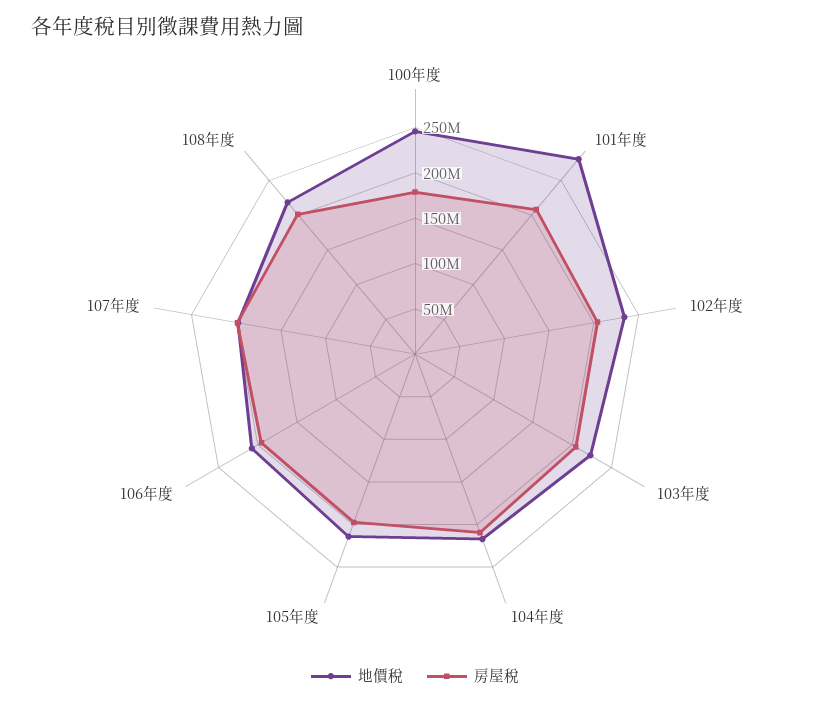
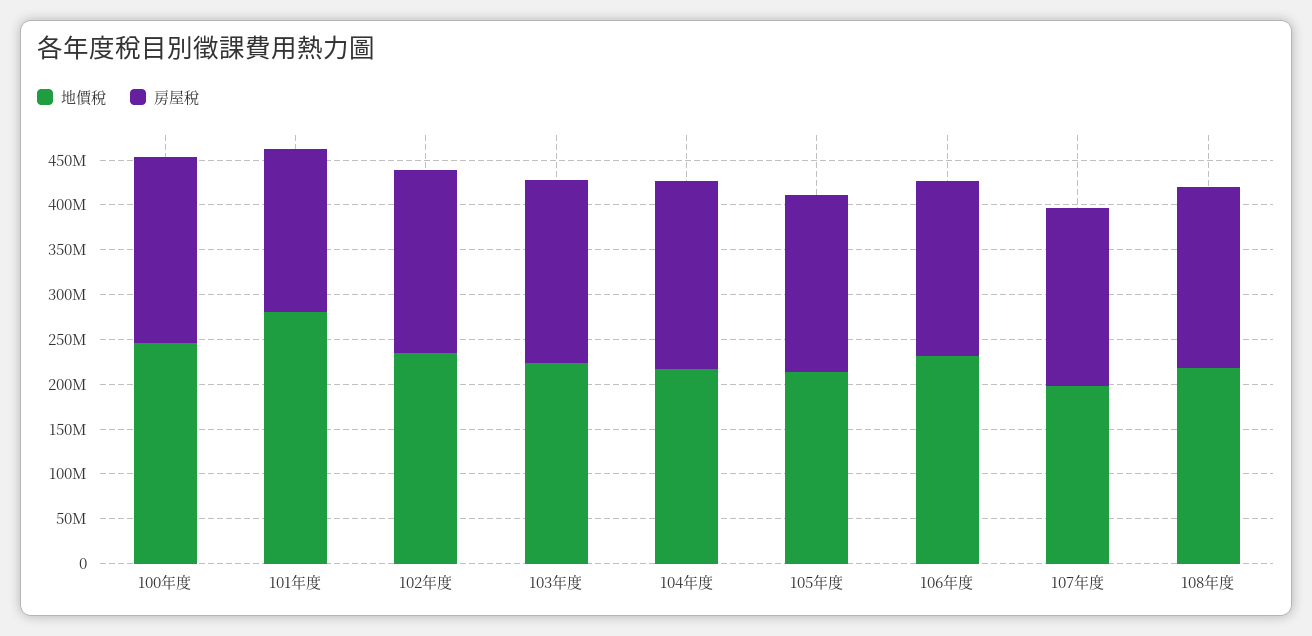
  {
    "地價稅": {
      "100年度": 250000000,
      "101年度": 280000000,
      "102年度": 230000000,
      "103年度": 220000000,
      "104年度": 220000000,
      "105年度": 210000000,
-     "106年度": 210000000,
+     "106年度": 230000000,
      "107年度": 200000000,
      "108年度": 220000000
    },
    "房屋稅": {
-     "100年度": 180000000,
+     "100年度": 210000000,
-     "101年度": 210000000,
+     "101年度": 180000000,
      "102年度": 200000000,
      "103年度": 200000000,
      "104年度": 210000000,
      "105年度": 200000000,
      "106年度": 200000000,
      "107年度": 200000000,
      "108年度": 200000000
    }
  }

